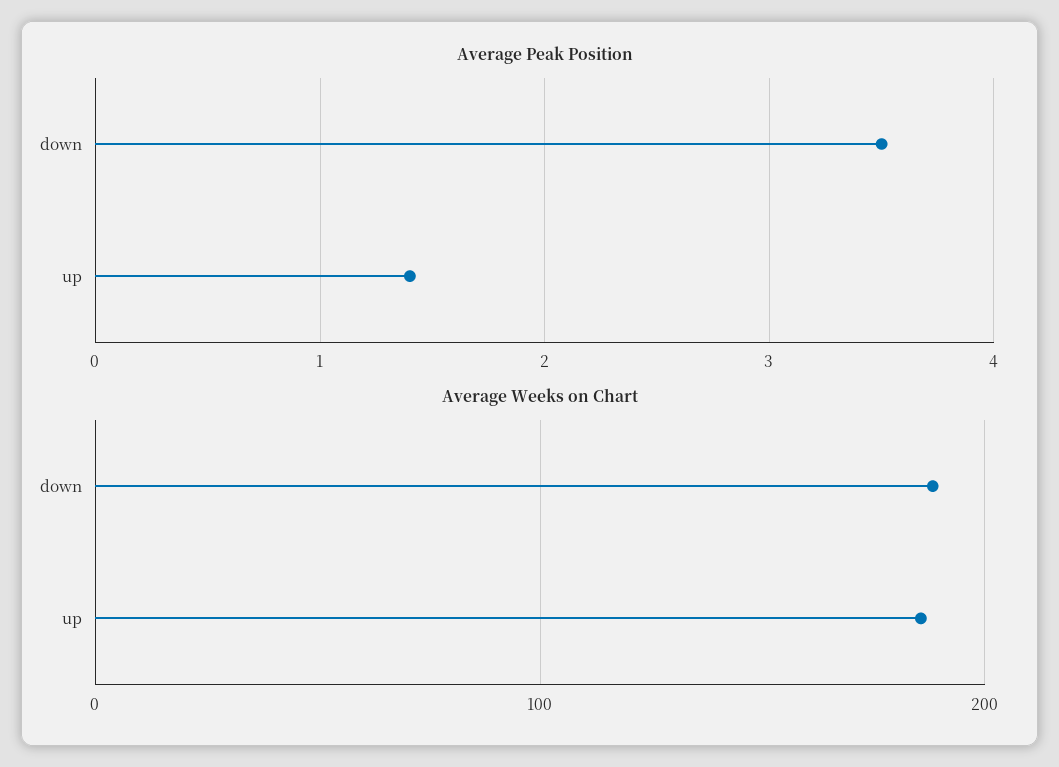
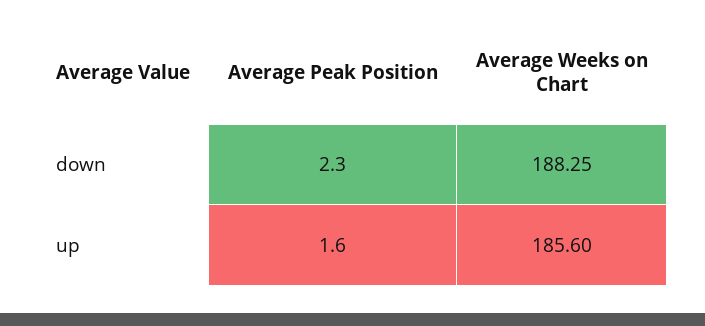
  {
    "Average Peak Position": {
-     "down": 3.5,
+     "down": 2.3,
-     "up": 1.4
+     "up": 1.6
    },
    "Average Weeks on Chart": {
      "down": 188.25,
      "up": 185.6
    }
  }

